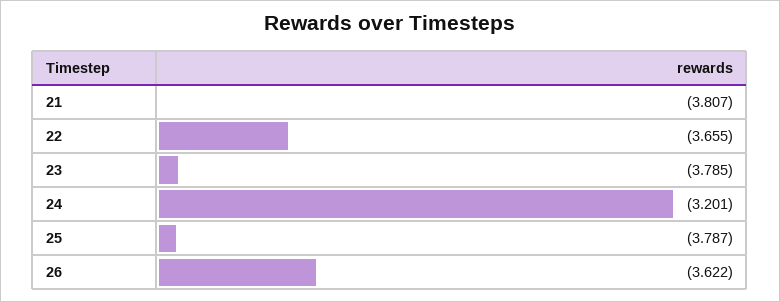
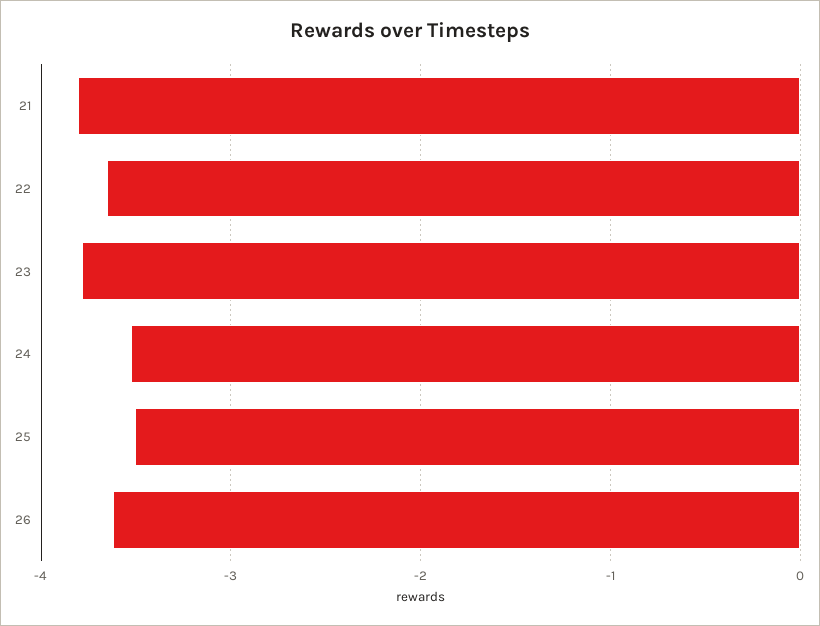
  {
    "21": -3.807,
    "22": -3.655,
    "23": -3.785,
-   "24": -3.201,
+   "24": -3.5,
-   "25": -3.787,
+   "25": -3.5,
    "26": -3.622
  }

